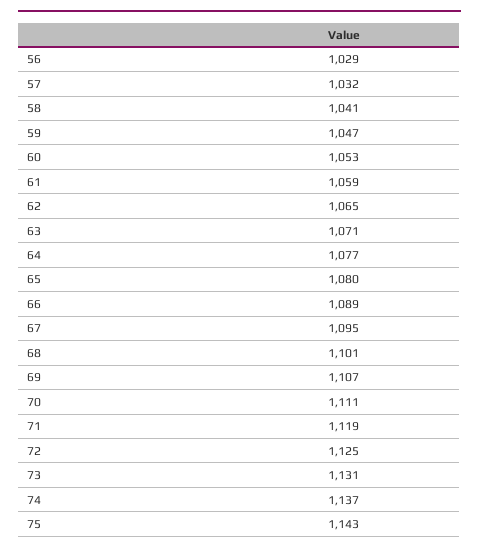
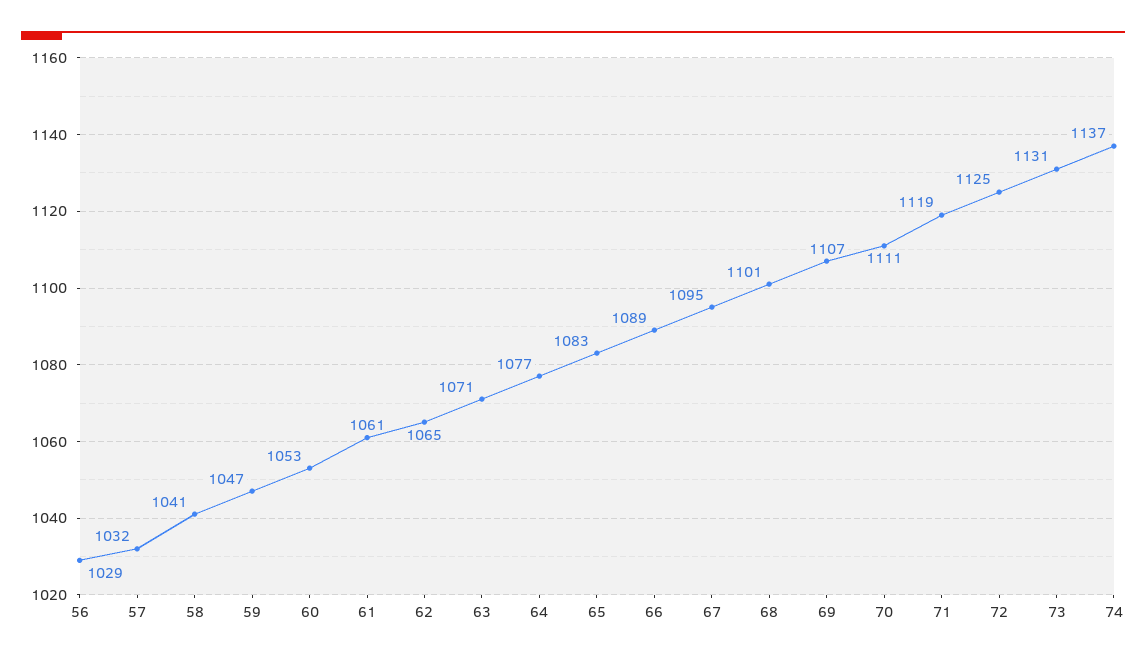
  {
    "56": 1029,
    "57": 1032,
    "58": 1041,
    "59": 1047,
    "60": 1053,
-   "61": 1059,
+   "61": 1061,
    "62": 1065,
    "63": 1071,
    "64": 1077,
-   "65": 1080,
+   "65": 1083,
    "66": 1089,
    "67": 1095,
    "68": 1101,
    "69": 1107,
    "70": 1111,
    "71": 1119,
    "72": 1125,
    "73": 1131,
-   "74": 1137,
+   "74": 1137
-   "75": 1143
  }

